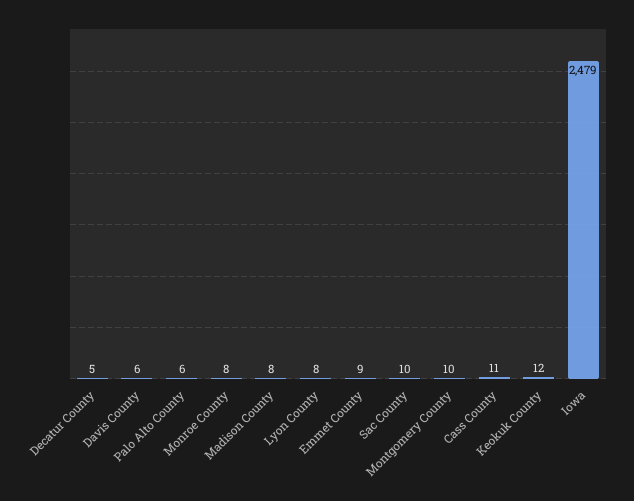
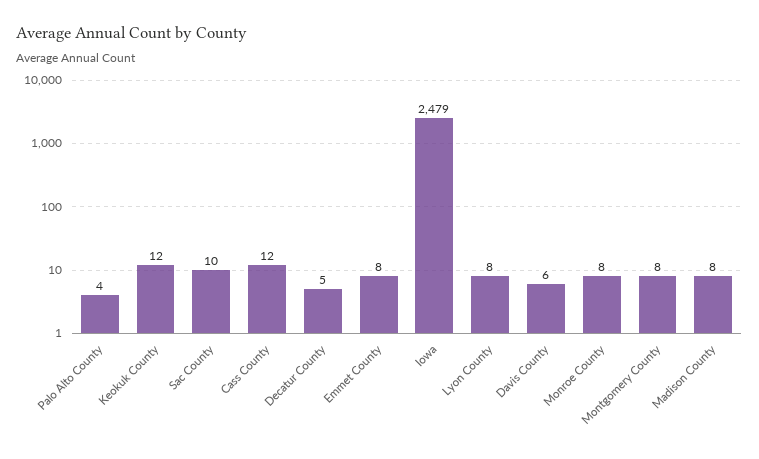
  {
    "Decatur County": 5,
    "Davis County": 6,
-   "Palo Alto County": 6,
+   "Palo Alto County": 4,
    "Monroe County": 8,
    "Madison County": 8,
    "Lyon County": 8,
-   "Emmet County": 9,
+   "Emmet County": 8,
    "Sac County": 10,
-   "Montgomery County": 10,
+   "Montgomery County": 8,
-   "Cass County": 11,
+   "Cass County": 12,
    "Keokuk County": 12,
    "Iowa": 2479
  }

